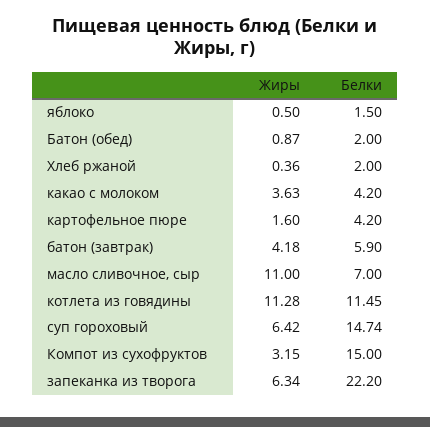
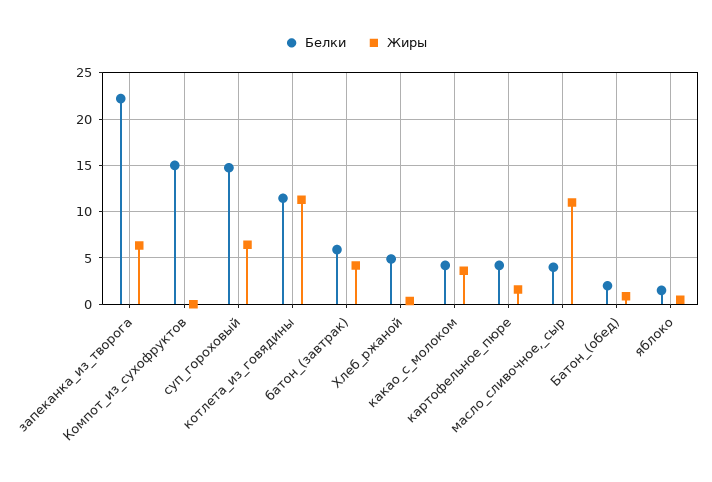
  {
    "Жиры": {
      "яблоко": 0.5,
      "Батон (обед)": 0.87,
      "Хлеб ржаной": 0.36,
      "какао с молоком": 3.63,
      "картофельное пюре": 1.6,
      "батон (завтрак)": 4.18,
      "масло сливочное, сыр": 11,
      "котлета из говядины": 11.28,
      "суп гороховый": 6.42,
-     "Компот из сухофруктов": 3.15,
+     "Компот из сухофруктов": 0,
      "запеканка из творога": 6.34
    },
    "Белки": {
      "яблоко": 1.5,
      "Батон (обед)": 2,
-     "Хлеб ржаной": 2,
+     "Хлеб ржаной": 5,
      "какао с молоком": 4.2,
      "картофельное пюре": 4.2,
      "батон (завтрак)": 5.9,
-     "масло сливочное, сыр": 7,
+     "масло сливочное, сыр": 4,
      "котлета из говядины": 11.45,
      "суп гороховый": 14.74,
      "Компот из сухофруктов": 15,
      "запеканка из творога": 22.2
    }
  }

